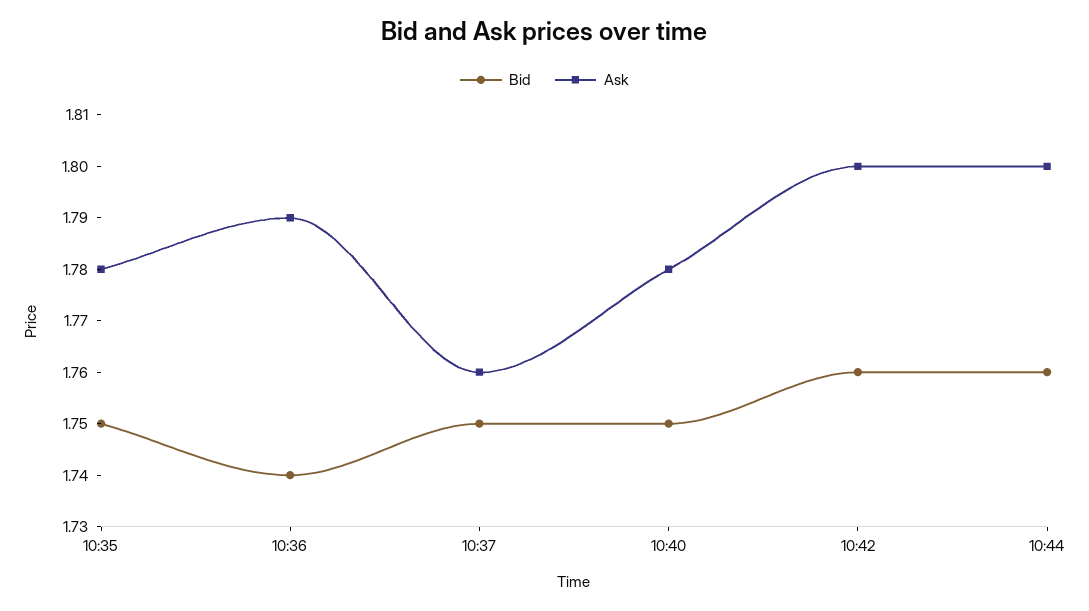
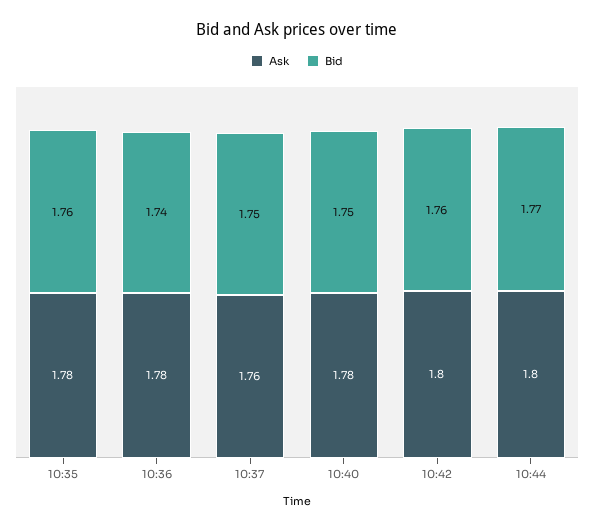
  {
    "Bid": {
-     "10:35": 1.75,
+     "10:35": 1.76,
      "10:36": 1.74,
      "10:37": 1.75,
      "10:40": 1.75,
      "10:42": 1.76,
-     "10:44": 1.76
+     "10:44": 1.77
    },
    "Ask": {
      "10:35": 1.78,
-     "10:36": 1.79,
+     "10:36": 1.78,
      "10:37": 1.76,
      "10:40": 1.78,
      "10:42": 1.8,
      "10:44": 1.8
    }
  }

